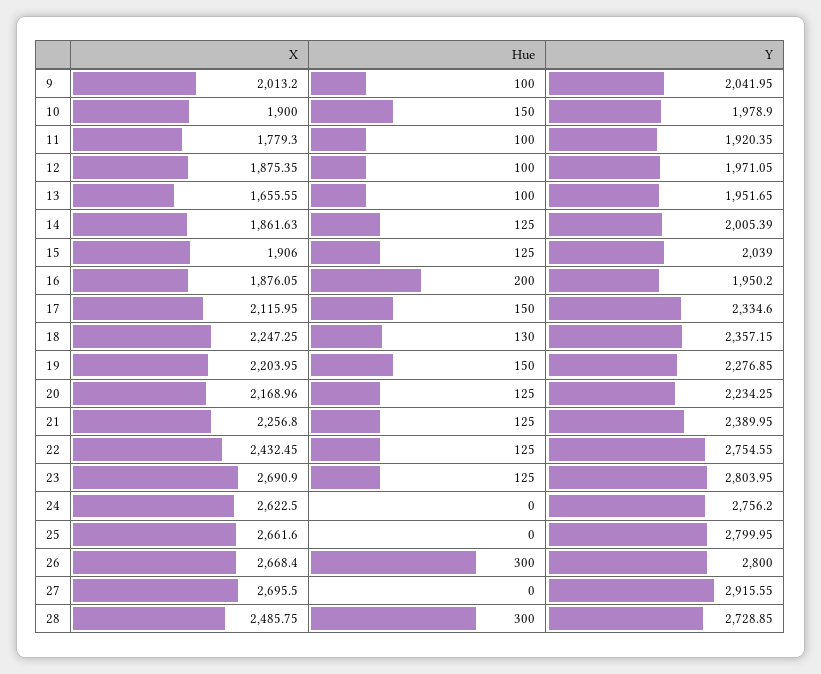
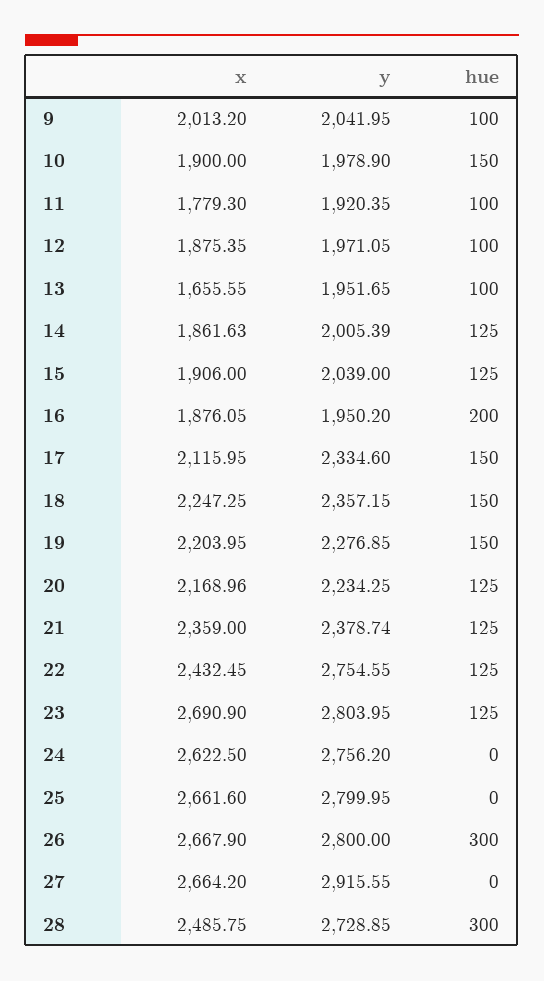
  {
    "X": {
      "9": 2013.2,
      "10": 1900,
      "11": 1779.3,
      "12": 1875.35,
      "13": 1655.55,
      "14": 1861.63,
      "15": 1906,
      "16": 1876.05,
      "17": 2115.95,
      "18": 2247.25,
      "19": 2203.95,
      "20": 2168.96,
-     "21": 2256.8,
+     "21": 2359,
      "22": 2432.45,
      "23": 2690.9,
      "24": 2622.5,
      "25": 2661.6,
-     "26": 2668.4,
+     "26": 2667.9,
-     "27": 2695.5,
+     "27": 2664.2,
      "28": 2485.75
    },
    "Hue": {
      "9": 100,
      "10": 150,
      "11": 100,
      "12": 100,
      "13": 100,
      "14": 125,
      "15": 125,
      "16": 200,
      "17": 150,
-     "18": 130,
+     "18": 150,
      "19": 150,
      "20": 125,
      "21": 125,
      "22": 125,
      "23": 125,
      "24": 0,
      "25": 0,
      "26": 300,
      "27": 0,
      "28": 300
    },
    "Y": {
      "9": 2041.95,
      "10": 1978.9,
      "11": 1920.35,
      "12": 1971.05,
      "13": 1951.65,
      "14": 2005.39,
      "15": 2039,
      "16": 1950.2,
      "17": 2334.6,
      "18": 2357.15,
      "19": 2276.85,
      "20": 2234.25,
-     "21": 2389.95,
+     "21": 2378.74,
      "22": 2754.55,
      "23": 2803.95,
      "24": 2756.2,
      "25": 2799.95,
      "26": 2800,
      "27": 2915.55,
      "28": 2728.85
    }
  }

